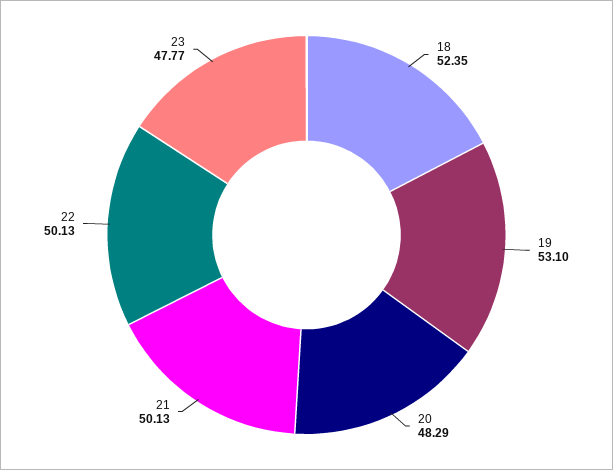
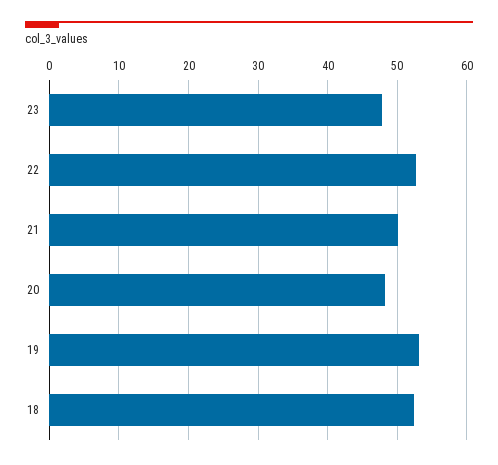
  {
    "18": 52.35,
    "19": 53.1,
    "20": 48.29,
    "21": 50.13,
-   "22": 50.13,
+   "22": 53,
    "23": 47.77
  }

